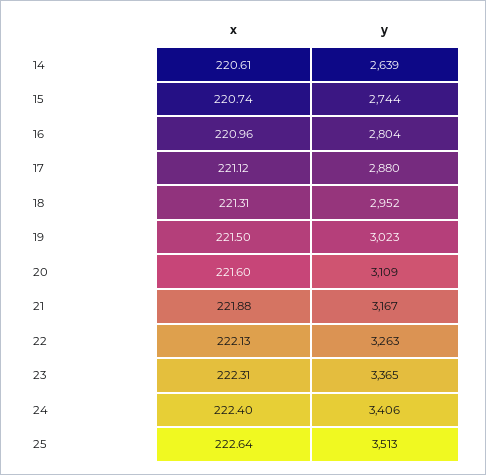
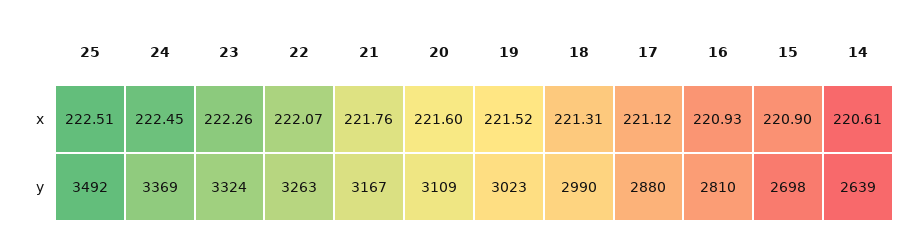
  {
    "x": {
      "14": 220.61,
-     "15": 220.74,
+     "15": 220.9,
-     "16": 220.96,
+     "16": 220.93,
      "17": 221.12,
      "18": 221.31,
-     "19": 221.5,
+     "19": 221.52,
      "20": 221.6,
-     "21": 221.88,
+     "21": 221.76,
-     "22": 222.13,
+     "22": 222.07,
-     "23": 222.31,
+     "23": 222.26,
-     "24": 222.4,
+     "24": 222.45,
-     "25": 222.64
+     "25": 222.51
    },
    "y": {
      "14": 2639,
-     "15": 2744,
+     "15": 2698,
-     "16": 2804,
+     "16": 2810,
      "17": 2880,
-     "18": 2952,
+     "18": 2990,
      "19": 3023,
      "20": 3109,
      "21": 3167,
      "22": 3263,
-     "23": 3365,
+     "23": 3324,
-     "24": 3406,
+     "24": 3369,
-     "25": 3513
+     "25": 3492
    }
  }

